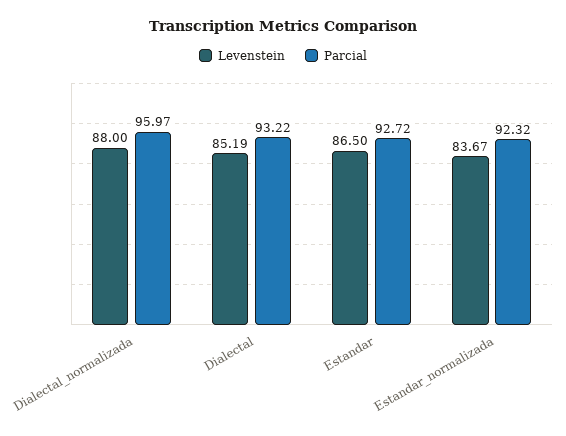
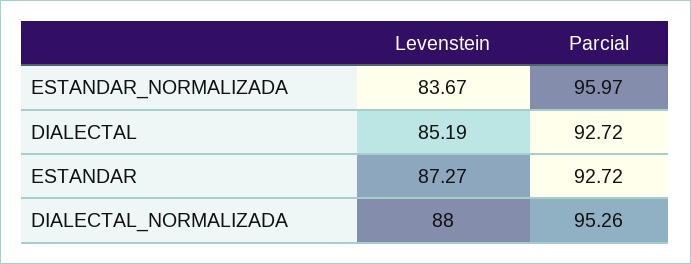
  {
    "Levenstein": {
      "Dialectal_normalizada": 88,
      "Dialectal": 85.19,
-     "Estandar": 86.5,
+     "Estandar": 87.27,
      "Estandar_normalizada": 83.67
    },
    "Parcial": {
-     "Dialectal_normalizada": 95.97,
+     "Dialectal_normalizada": 95.26,
-     "Dialectal": 93.22,
+     "Dialectal": 92.72,
      "Estandar": 92.72,
-     "Estandar_normalizada": 92.32
+     "Estandar_normalizada": 95.97
    }
  }

